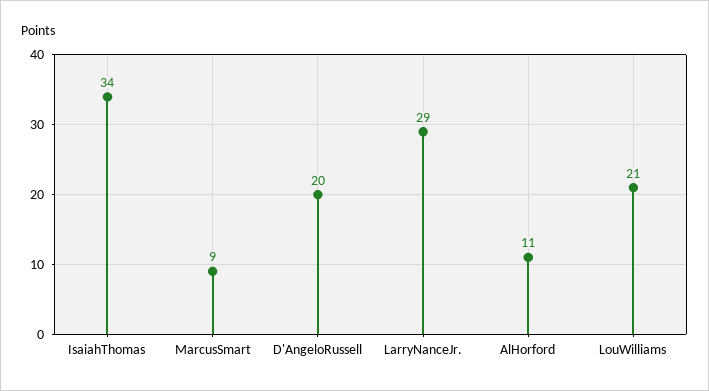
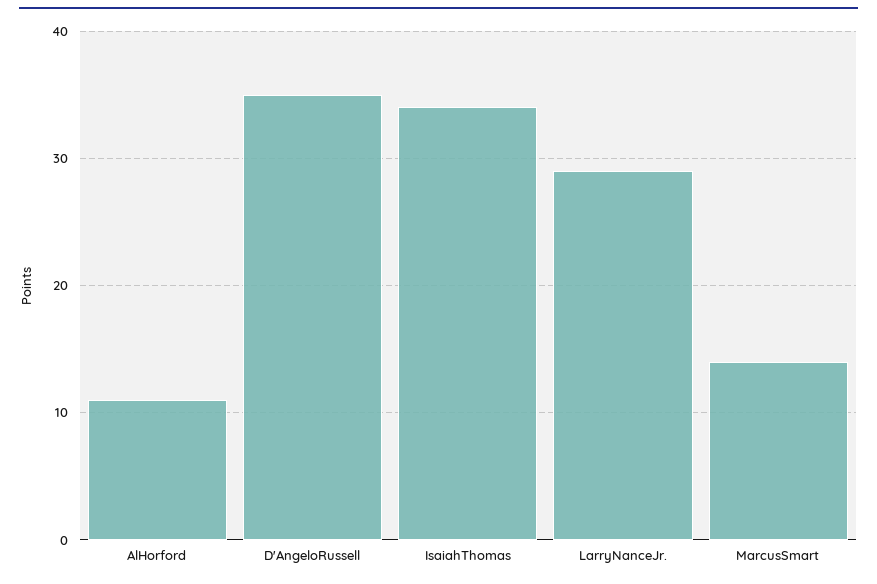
  {
    "IsaiahThomas": 34,
-   "MarcusSmart": 9,
+   "MarcusSmart": 14,
-   "D'AngeloRussell": 20,
+   "D'AngeloRussell": 35,
    "LarryNanceJr.": 29,
-   "AlHorford": 11,
+   "AlHorford": 11
-   "LouWilliams": 21
  }

